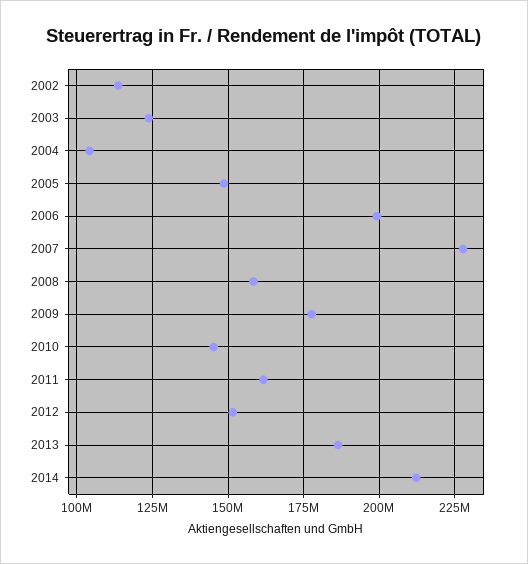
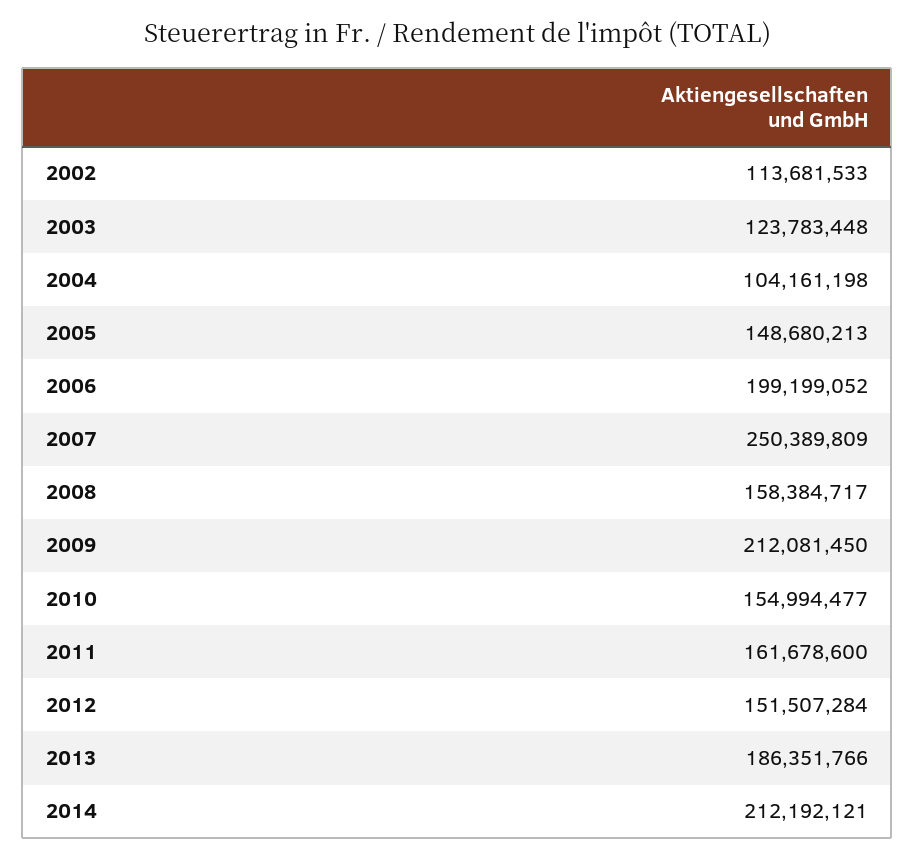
  {
    "2002": 113681533,
    "2003": 123783448,
    "2004": 104161198,
    "2005": 148680213,
    "2006": 199199052,
-   "2007": 227500000,
+   "2007": 250389809,
    "2008": 158384717,
-   "2009": 177500000,
+   "2009": 212081450,
-   "2010": 145000000,
+   "2010": 154994477,
    "2011": 161678600,
    "2012": 151507284,
    "2013": 186351766,
    "2014": 212192121
  }

